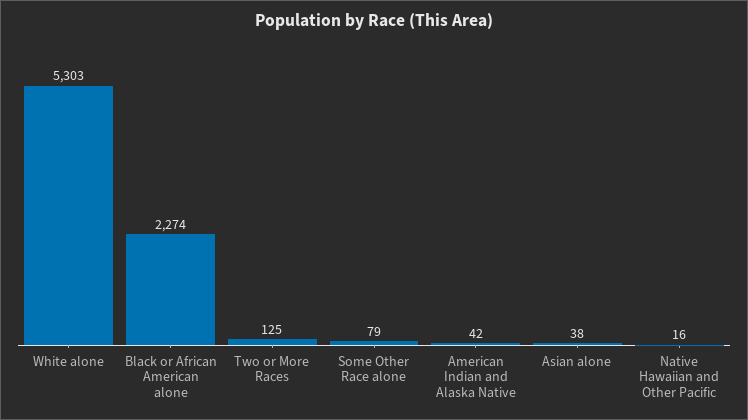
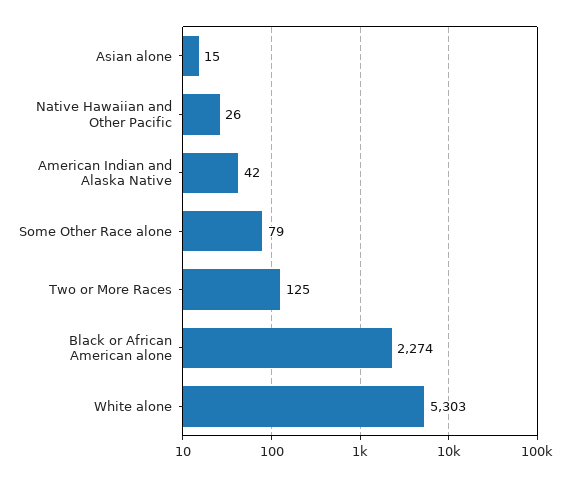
  {
    "White alone": 5303,
    "Black or African American alone": 2274,
    "Two or More Races": 125,
    "Some Other Race alone": 79,
    "American Indian and Alaska Native": 42,
-   "Asian alone": 38,
+   "Asian alone": 15,
-   "Native Hawaiian and Other Pacific": 16
+   "Native Hawaiian and Other Pacific": 26
  }

